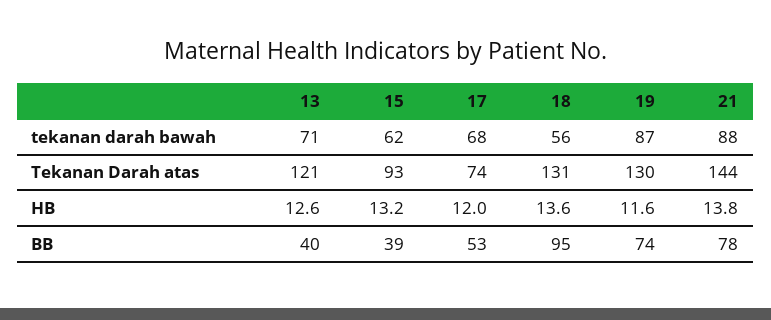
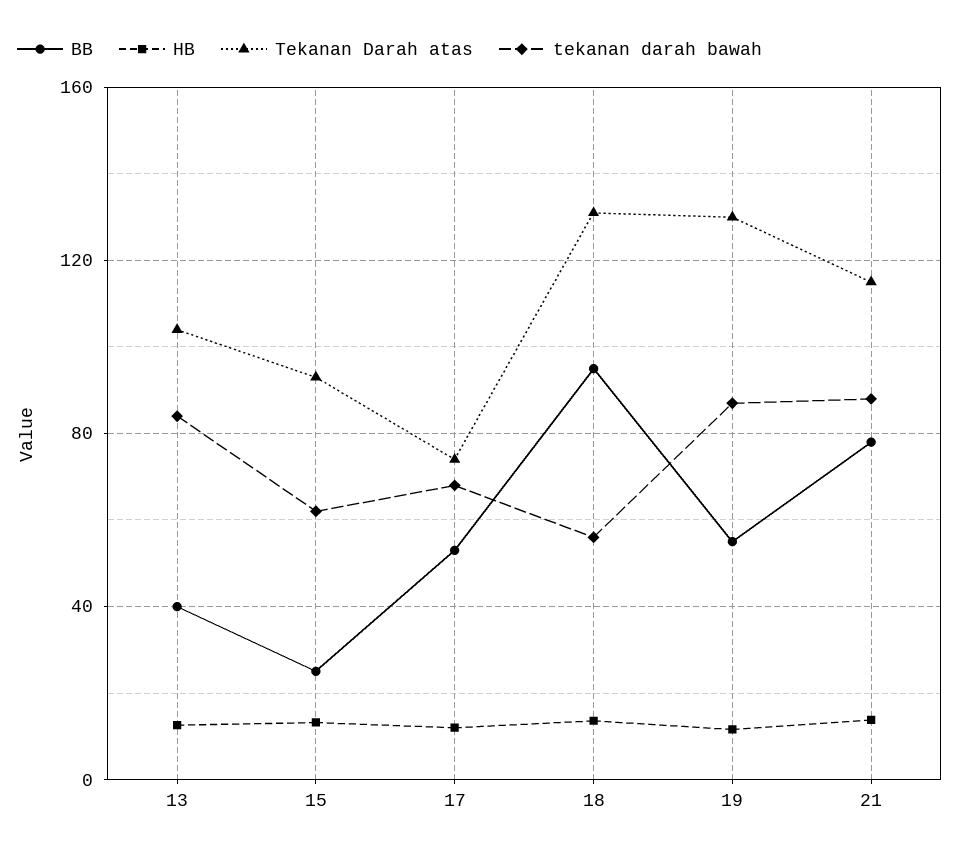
  {
    "tekanan darah bawah": {
-     "13": 71,
+     "13": 85,
      "15": 62,
      "17": 68,
      "18": 56,
      "19": 87,
      "21": 88
    },
    "Tekanan Darah atas": {
-     "13": 121,
+     "13": 105,
      "15": 93,
      "17": 74,
      "18": 131,
      "19": 130,
-     "21": 144
+     "21": 115
    },
    "HB": {
      "13": 12.6,
      "15": 13.2,
      "17": 12,
      "18": 13.6,
      "19": 11.6,
      "21": 13.8
    },
    "BB": {
      "13": 40,
-     "15": 39,
+     "15": 25,
      "17": 53,
      "18": 95,
-     "19": 74,
+     "19": 55,
      "21": 78
    }
  }

